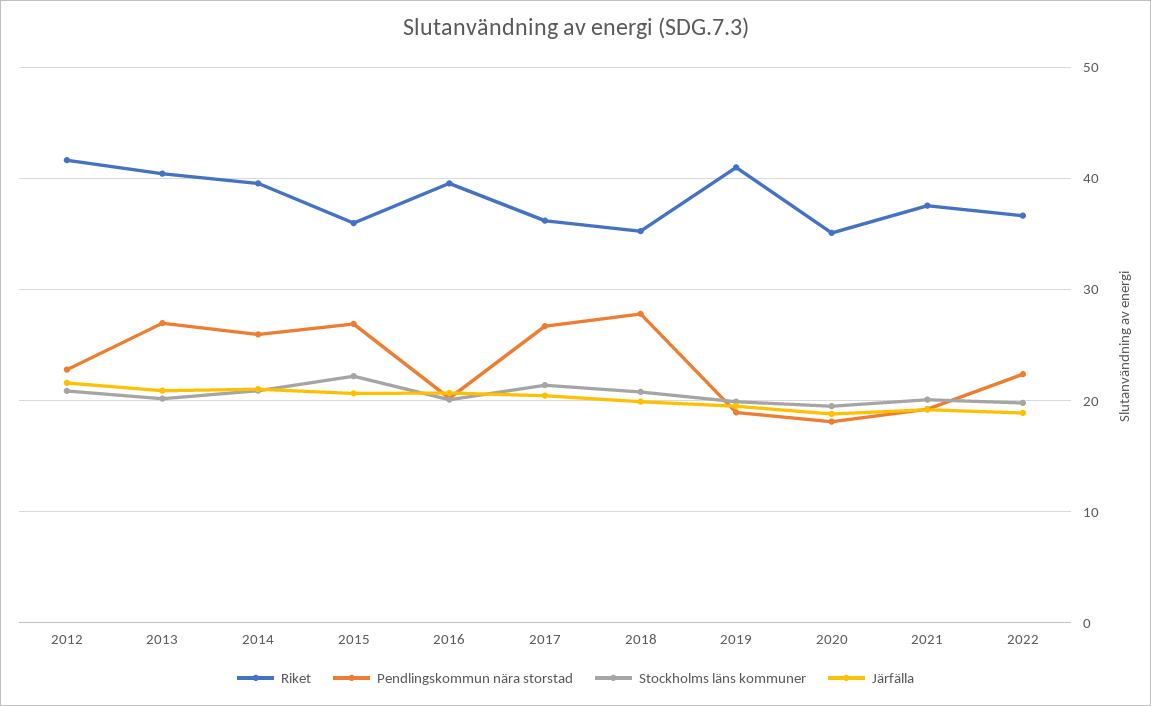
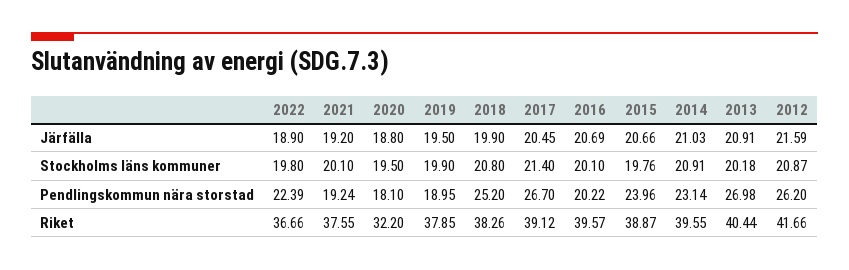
  {
    "Riket": {
      "2012": 41.66,
      "2013": 40.44,
      "2014": 39.55,
-     "2015": 36,
+     "2015": 38.87,
      "2016": 39.57,
-     "2017": 36,
+     "2017": 39.12,
-     "2018": 35,
+     "2018": 38.26,
-     "2019": 41,
+     "2019": 37.85,
-     "2020": 35,
+     "2020": 32.2,
      "2021": 37.55,
      "2022": 36.66
    },
    "Pendlingskommun nära storstad": {
-     "2012": 23,
+     "2012": 26.2,
      "2013": 26.98,
-     "2014": 26,
+     "2014": 23.14,
-     "2015": 27,
+     "2015": 23.96,
      "2016": 20.22,
      "2017": 26.7,
-     "2018": 28,
+     "2018": 25.2,
      "2019": 18.95,
      "2020": 18.1,
      "2021": 19.24,
      "2022": 22.39
    },
    "Stockholms läns kommuner": {
      "2012": 20.87,
      "2013": 20.18,
      "2014": 20.91,
-     "2015": 22,
+     "2015": 19.76,
      "2016": 20.1,
      "2017": 21.4,
      "2018": 20.8,
      "2019": 19.9,
      "2020": 19.5,
      "2021": 20.1,
      "2022": 19.8
    },
    "Järfälla": {
      "2012": 21.59,
      "2013": 20.91,
      "2014": 21.03,
      "2015": 20.66,
      "2016": 20.69,
      "2017": 20.45,
      "2018": 19.9,
      "2019": 19.5,
      "2020": 18.8,
      "2021": 19.2,
      "2022": 18.9
    }
  }

